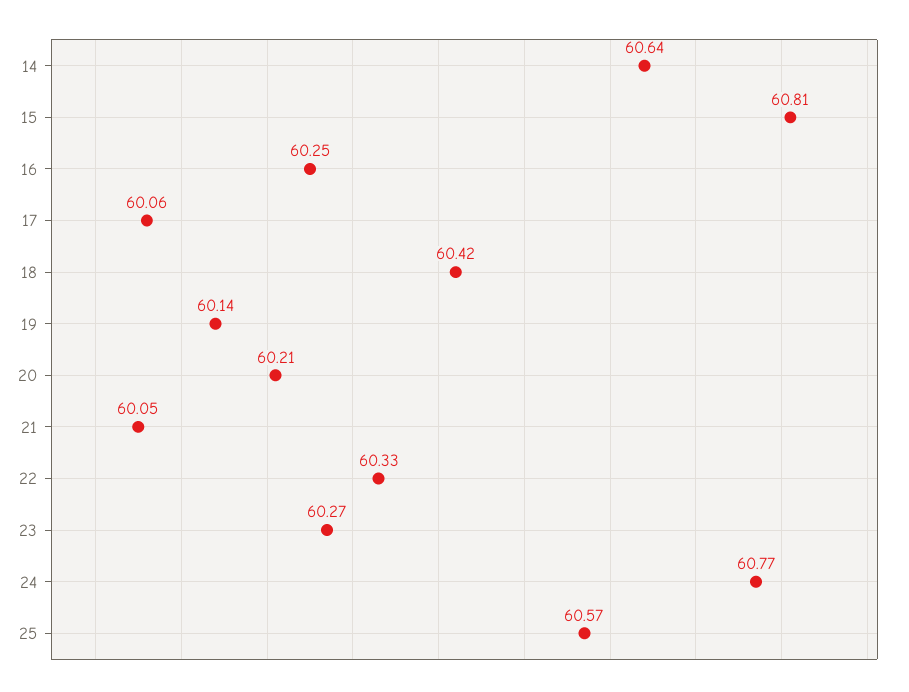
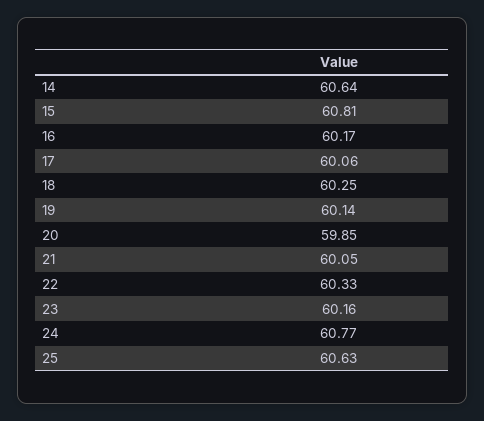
  {
    "14": 60.64,
    "15": 60.81,
-   "16": 60.25,
+   "16": 60.17,
    "17": 60.06,
-   "18": 60.42,
+   "18": 60.25,
    "19": 60.14,
-   "20": 60.21,
+   "20": 59.85,
    "21": 60.05,
    "22": 60.33,
-   "23": 60.27,
+   "23": 60.16,
    "24": 60.77,
-   "25": 60.57
+   "25": 60.63
  }

